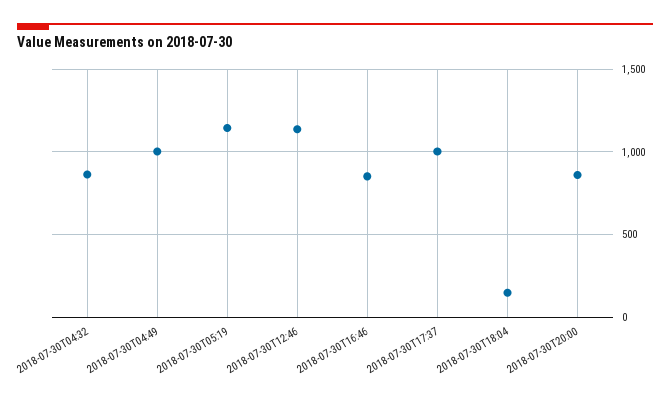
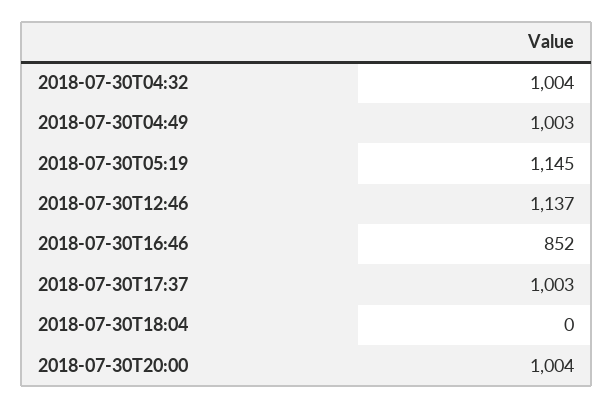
  {
-   "2018-07-30T04:32": 850,
+   "2018-07-30T04:32": 1004,
    "2018-07-30T04:49": 1003,
    "2018-07-30T05:19": 1145,
    "2018-07-30T12:46": 1137,
    "2018-07-30T16:46": 852,
    "2018-07-30T17:37": 1003,
-   "2018-07-30T18:04": 150,
+   "2018-07-30T18:04": 0,
-   "2018-07-30T20:00": 850
+   "2018-07-30T20:00": 1004
  }

